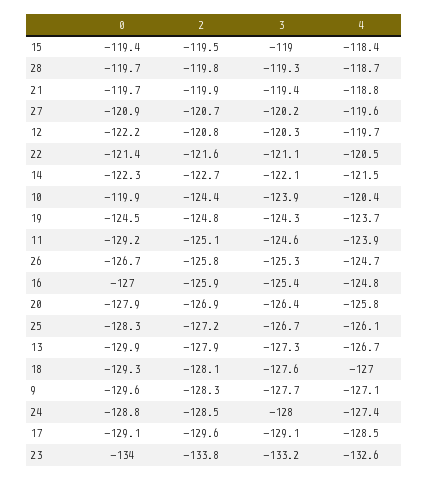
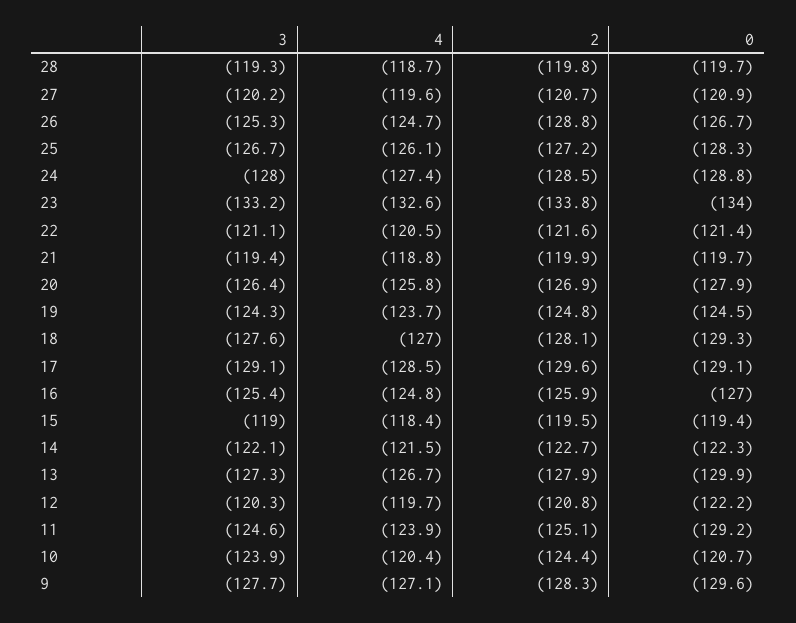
  {
    "0": {
      "15": -119.4,
      "28": -119.7,
      "21": -119.7,
      "27": -120.9,
      "12": -122.2,
      "22": -121.4,
      "14": -122.3,
-     "10": -119.9,
+     "10": -120.7,
      "19": -124.5,
      "11": -129.2,
      "26": -126.7,
      "16": -127,
      "20": -127.9,
      "25": -128.3,
      "13": -129.9,
      "18": -129.3,
      "9": -129.6,
      "24": -128.8,
      "17": -129.1,
      "23": -134
    },
    "2": {
      "15": -119.5,
      "28": -119.8,
      "21": -119.9,
      "27": -120.7,
      "12": -120.8,
      "22": -121.6,
      "14": -122.7,
      "10": -124.4,
      "19": -124.8,
      "11": -125.1,
-     "26": -125.8,
+     "26": -128.8,
      "16": -125.9,
      "20": -126.9,
      "25": -127.2,
      "13": -127.9,
      "18": -128.1,
      "9": -128.3,
      "24": -128.5,
      "17": -129.6,
      "23": -133.8
    },
    "3": {
      "15": -119,
      "28": -119.3,
      "21": -119.4,
      "27": -120.2,
      "12": -120.3,
      "22": -121.1,
      "14": -122.1,
      "10": -123.9,
      "19": -124.3,
      "11": -124.6,
      "26": -125.3,
      "16": -125.4,
      "20": -126.4,
      "25": -126.7,
      "13": -127.3,
      "18": -127.6,
      "9": -127.7,
      "24": -128,
      "17": -129.1,
      "23": -133.2
    },
    "4": {
      "15": -118.4,
      "28": -118.7,
      "21": -118.8,
      "27": -119.6,
      "12": -119.7,
      "22": -120.5,
      "14": -121.5,
      "10": -120.4,
      "19": -123.7,
      "11": -123.9,
      "26": -124.7,
      "16": -124.8,
      "20": -125.8,
      "25": -126.1,
      "13": -126.7,
      "18": -127,
      "9": -127.1,
      "24": -127.4,
      "17": -128.5,
      "23": -132.6
    }
  }

